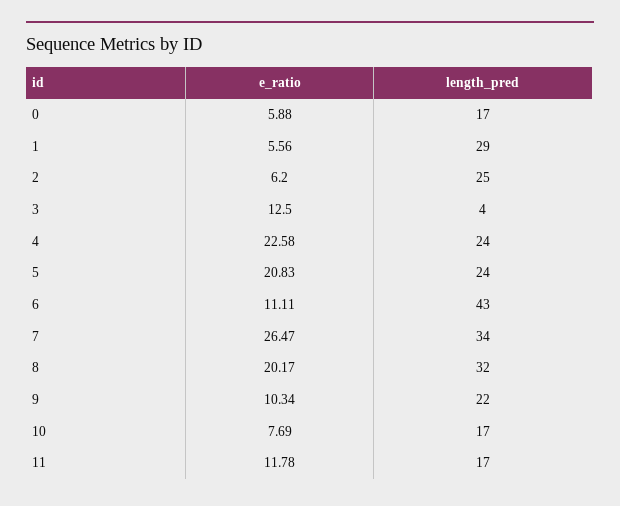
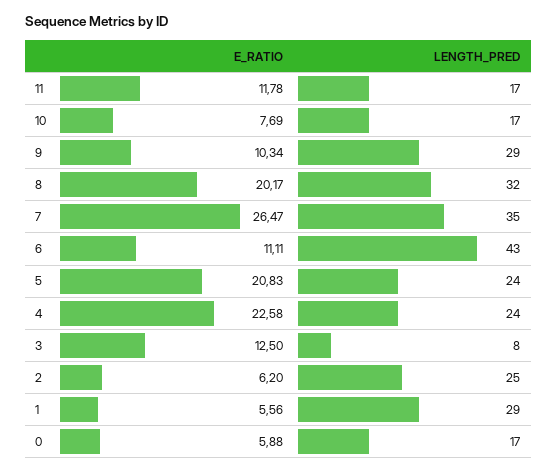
  {
    "e_ratio": {
      "0": 5.88,
      "1": 5.56,
      "2": 6.2,
      "3": 12.5,
      "4": 22.58,
      "5": 20.83,
      "6": 11.11,
      "7": 26.47,
      "8": 20.17,
      "9": 10.34,
      "10": 7.69,
      "11": 11.78
    },
    "length_pred": {
      "0": 17,
      "1": 29,
      "2": 25,
-     "3": 4,
+     "3": 8,
      "4": 24,
      "5": 24,
      "6": 43,
-     "7": 34,
+     "7": 35,
      "8": 32,
-     "9": 22,
+     "9": 29,
      "10": 17,
      "11": 17
    }
  }

